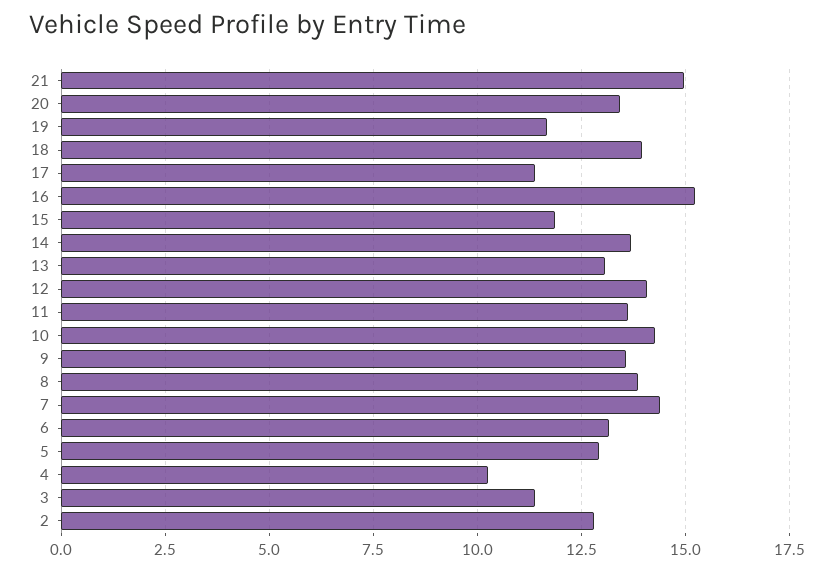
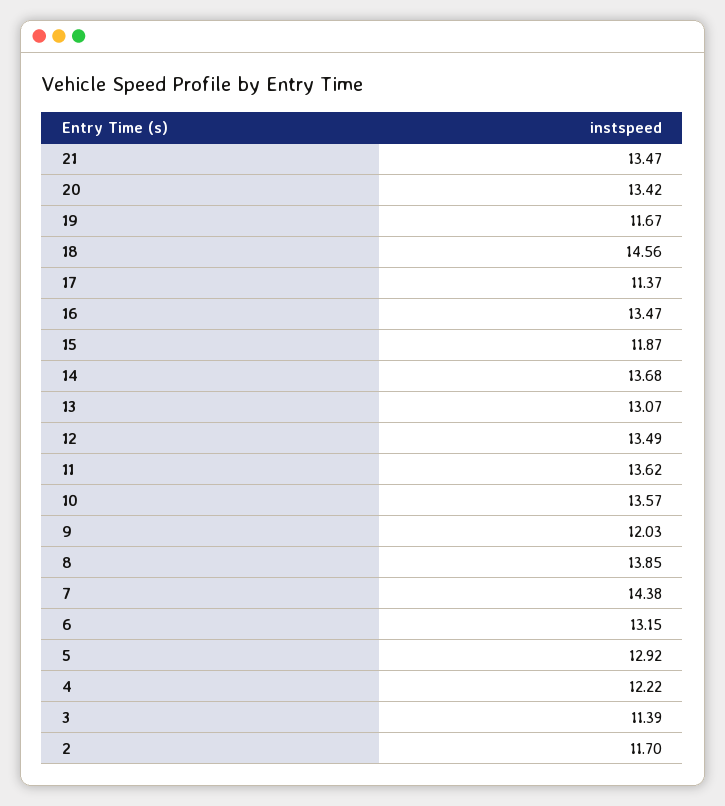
  {
-   "21": 15,
+   "21": 13.47,
    "20": 13.42,
    "19": 11.67,
-   "18": 14,
+   "18": 14.56,
    "17": 11.37,
-   "16": 15.25,
+   "16": 13.47,
    "15": 11.87,
    "14": 13.68,
    "13": 13.07,
-   "12": 14,
+   "12": 13.49,
    "11": 13.62,
-   "10": 14.25,
+   "10": 13.57,
-   "9": 13.5,
+   "9": 12.03,
    "8": 13.85,
    "7": 14.38,
    "6": 13.15,
    "5": 12.92,
-   "4": 10.25,
+   "4": 12.22,
    "3": 11.39,
-   "2": 12.75
+   "2": 11.7
  }

